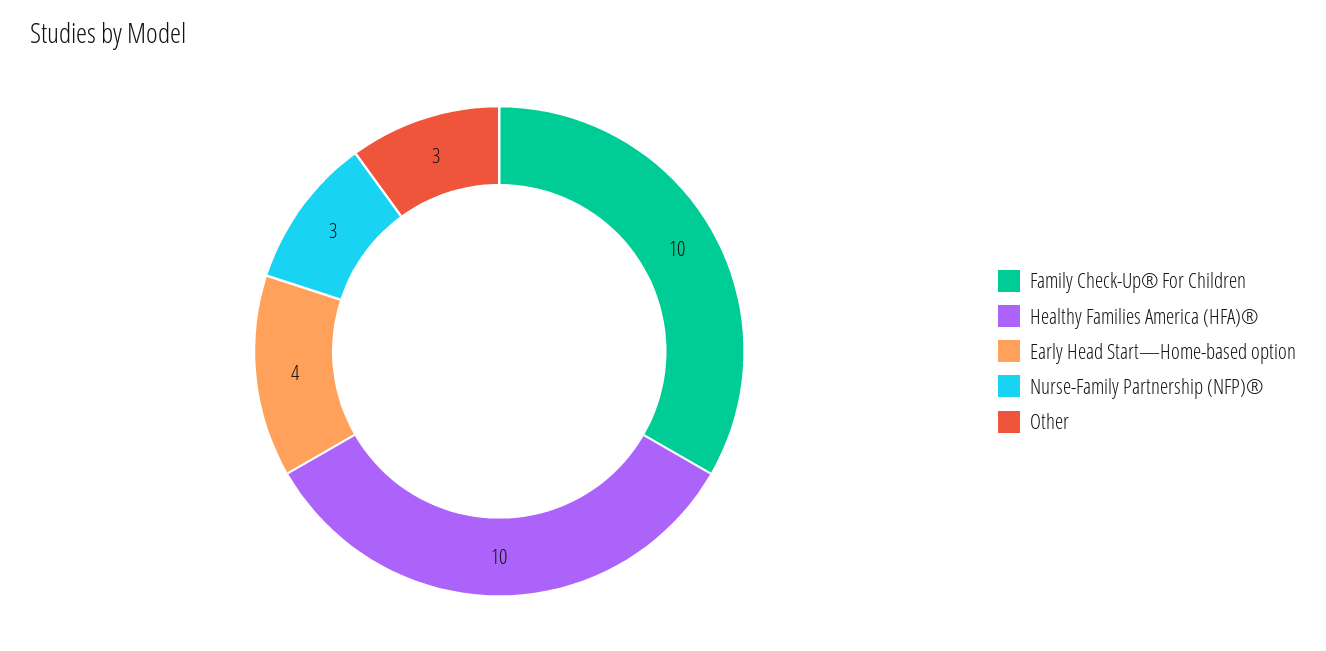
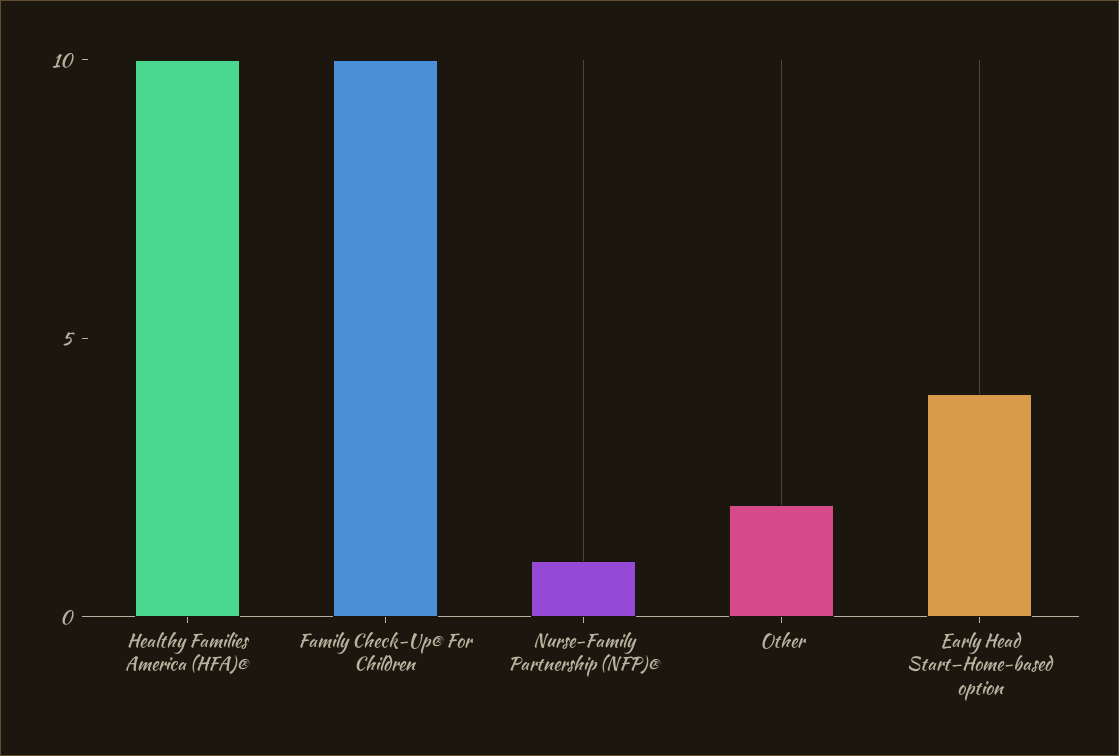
  {
    "Family Check-Up® For Children": 10,
    "Healthy Families America (HFA)®": 10,
    "Early Head Start—Home-based option": 4,
-   "Nurse-Family Partnership (NFP)®": 3,
+   "Nurse-Family Partnership (NFP)®": 1,
-   "Other": 3
+   "Other": 2
  }

